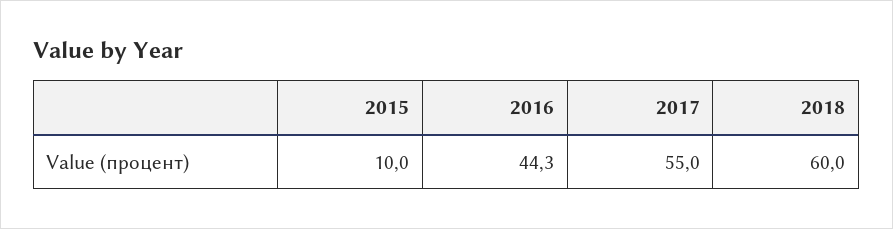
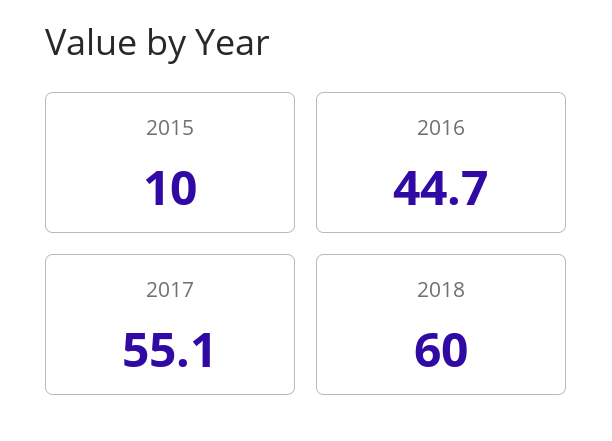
  {
    "2015": 10,
-   "2016": 44.3,
+   "2016": 44.7,
-   "2017": 55,
+   "2017": 55.1,
    "2018": 60
  }

